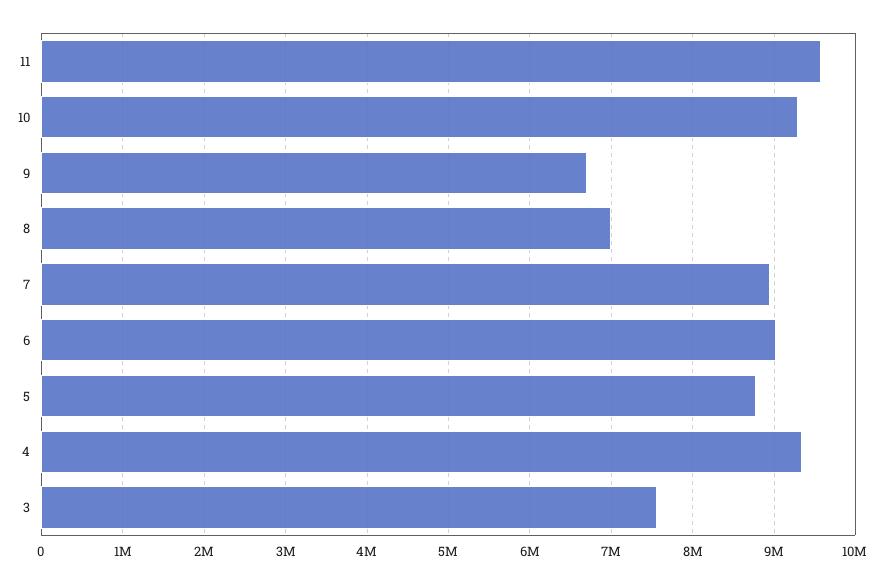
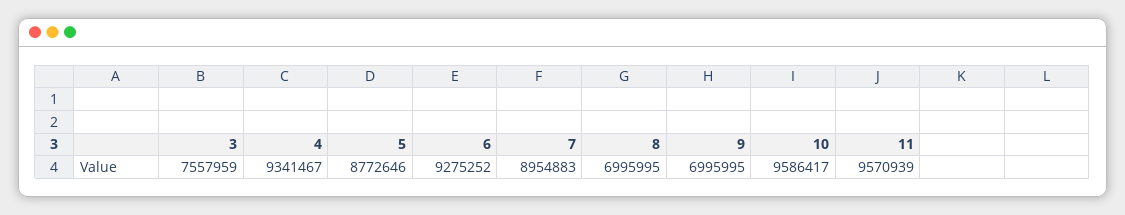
  {
    "11": 9570939,
-   "10": 9300000,
+   "10": 9586417,
-   "9": 6700000,
+   "9": 6995995,
    "8": 6995995,
    "7": 8954883,
-   "6": 9000000,
+   "6": 9275252,
    "5": 8772646,
    "4": 9341467,
    "3": 7557959
  }

